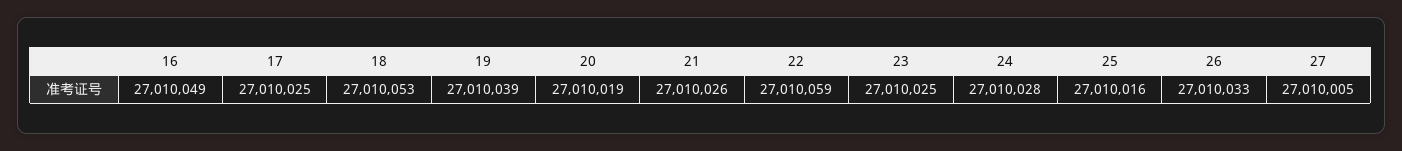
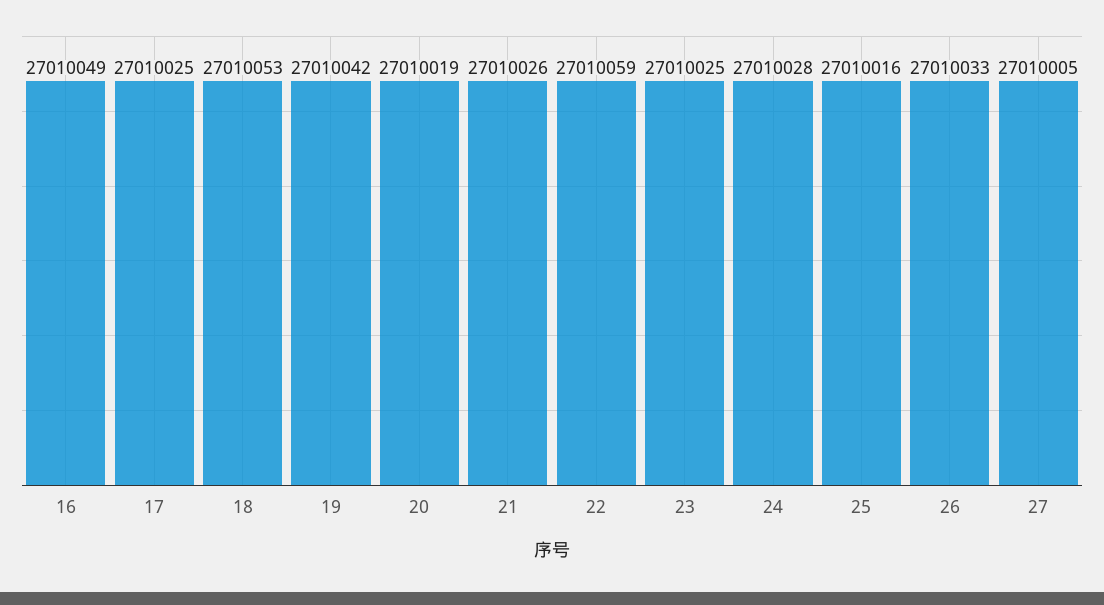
  {
    "16": 27010049,
    "17": 27010025,
    "18": 27010053,
-   "19": 27010039,
+   "19": 27010042,
    "20": 27010019,
    "21": 27010026,
    "22": 27010059,
    "23": 27010025,
    "24": 27010028,
    "25": 27010016,
    "26": 27010033,
    "27": 27010005
  }

